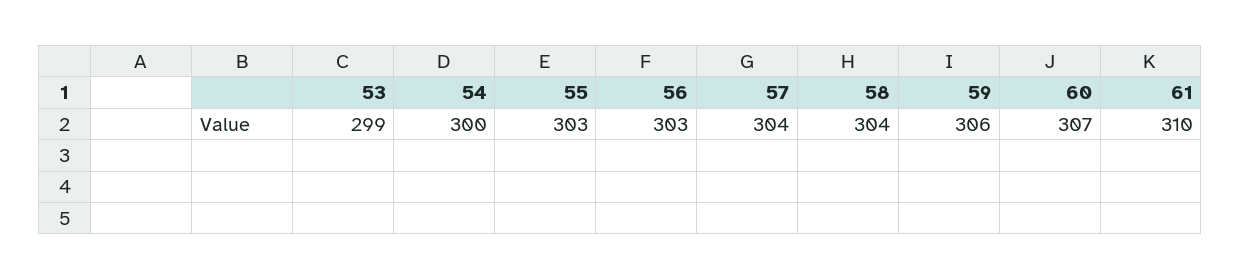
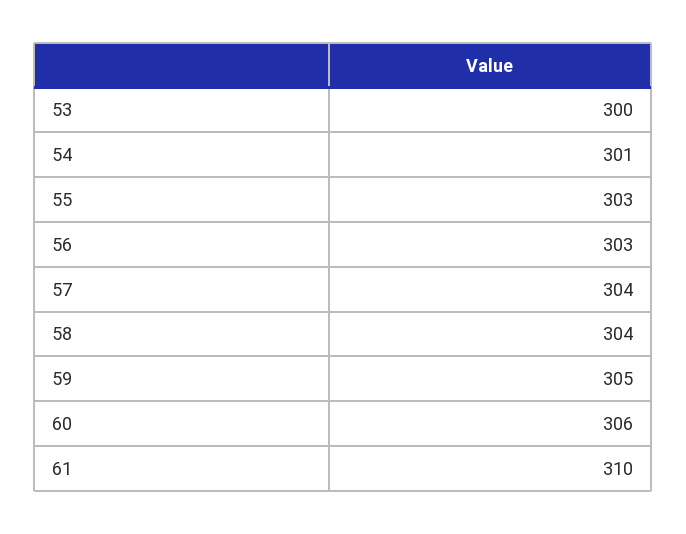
  {
-   "53": 299,
+   "53": 300,
-   "54": 300,
+   "54": 301,
    "55": 303,
    "56": 303,
    "57": 304,
    "58": 304,
-   "59": 306,
+   "59": 305,
-   "60": 307,
+   "60": 306,
    "61": 310
  }

